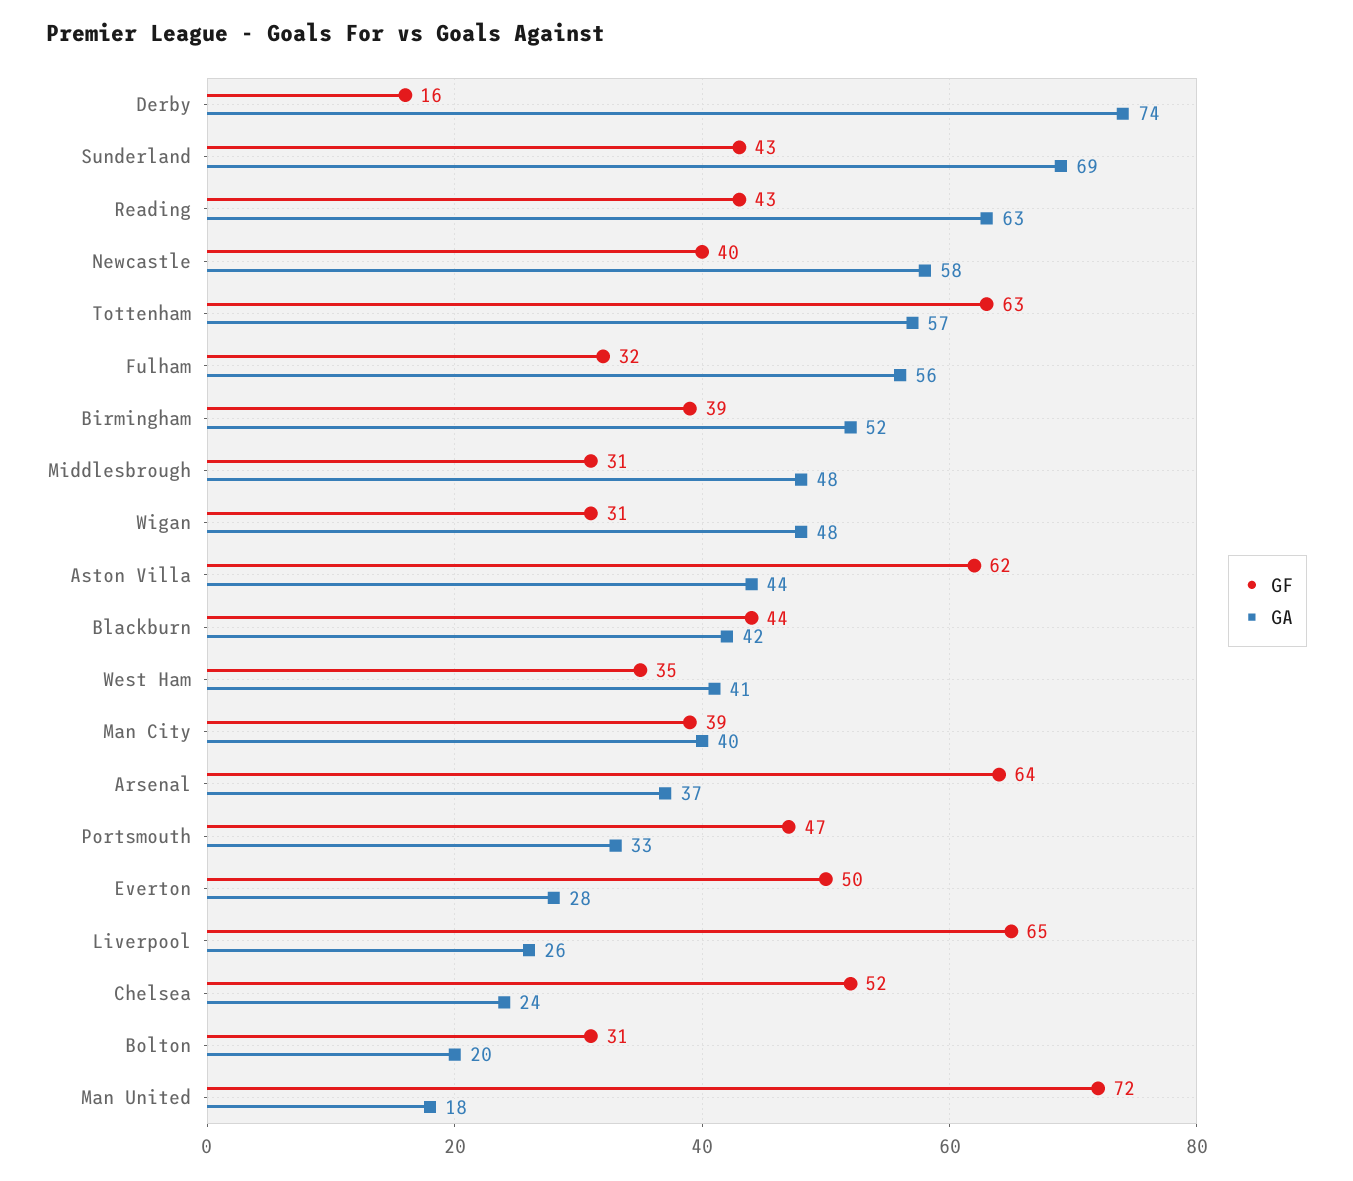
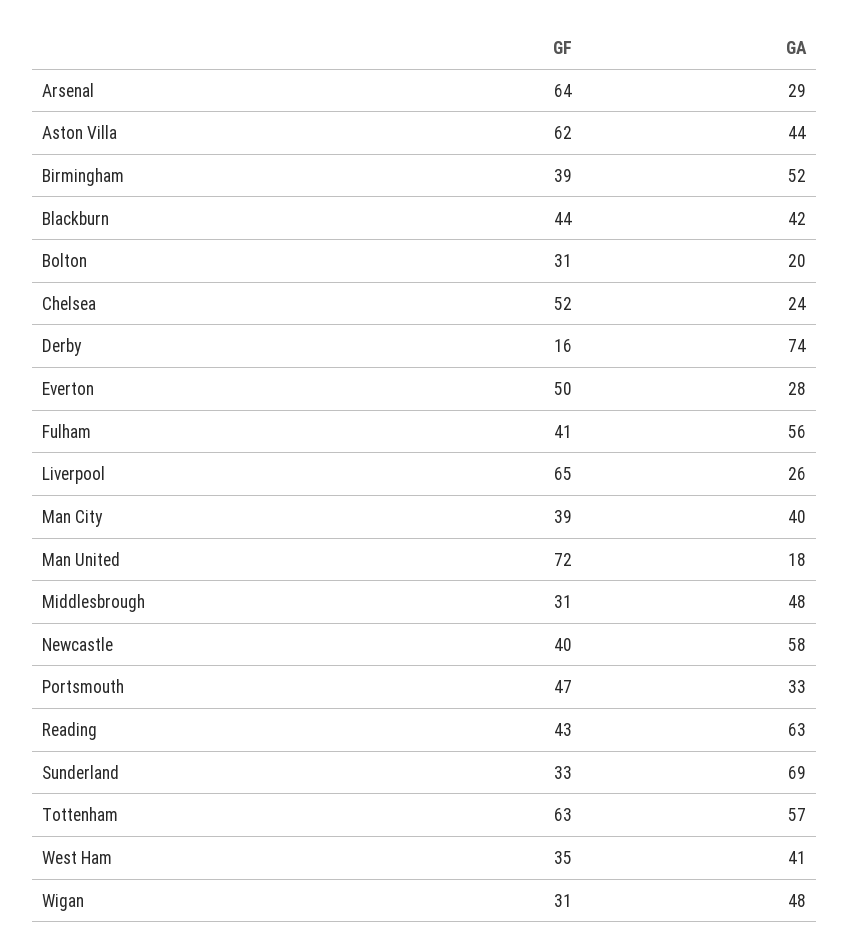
  {
    "GF": {
      "Derby": 16,
-     "Sunderland": 43,
+     "Sunderland": 33,
      "Reading": 43,
      "Newcastle": 40,
      "Tottenham": 63,
-     "Fulham": 32,
+     "Fulham": 41,
      "Birmingham": 39,
      "Middlesbrough": 31,
      "Wigan": 31,
      "Aston Villa": 62,
      "Blackburn": 44,
      "West Ham": 35,
      "Man City": 39,
      "Arsenal": 64,
      "Portsmouth": 47,
      "Everton": 50,
      "Liverpool": 65,
      "Chelsea": 52,
      "Bolton": 31,
      "Man United": 72
    },
    "GA": {
      "Derby": 74,
      "Sunderland": 69,
      "Reading": 63,
      "Newcastle": 58,
      "Tottenham": 57,
      "Fulham": 56,
      "Birmingham": 52,
      "Middlesbrough": 48,
      "Wigan": 48,
      "Aston Villa": 44,
      "Blackburn": 42,
      "West Ham": 41,
      "Man City": 40,
-     "Arsenal": 37,
+     "Arsenal": 29,
      "Portsmouth": 33,
      "Everton": 28,
      "Liverpool": 26,
      "Chelsea": 24,
      "Bolton": 20,
      "Man United": 18
    }
  }

